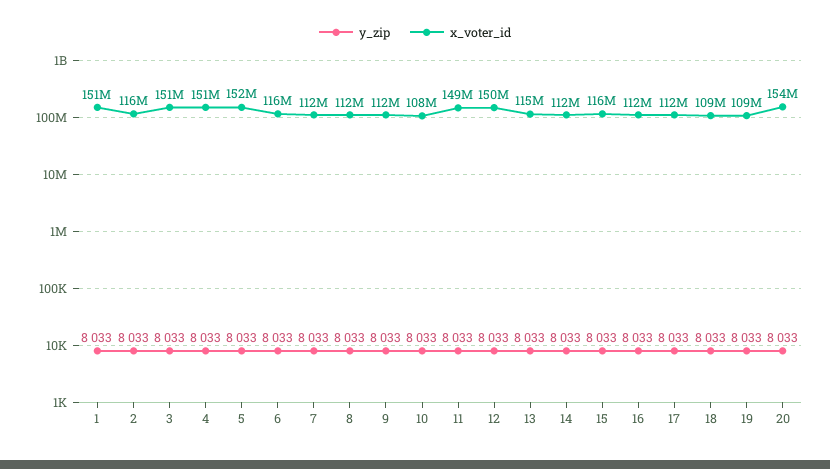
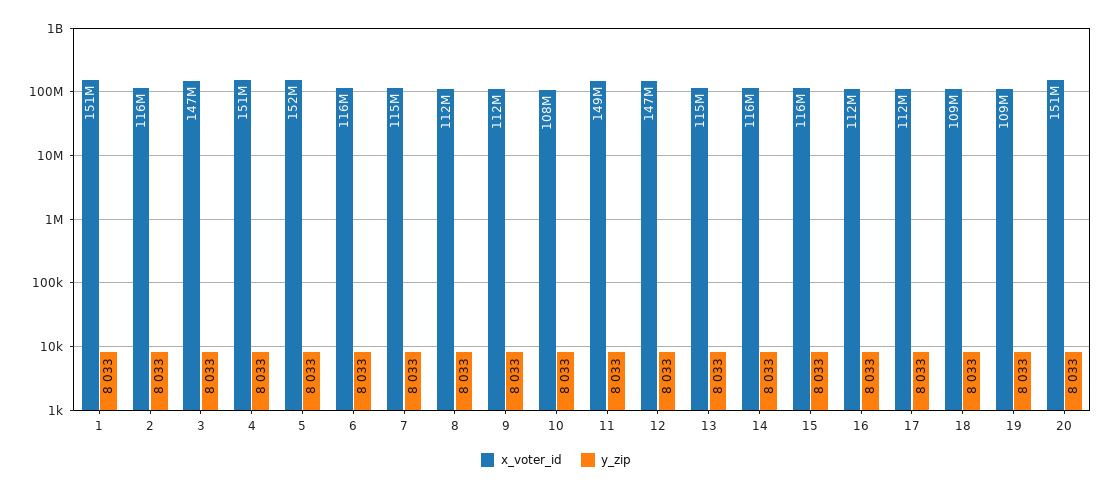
  {
    "y_zip": {
      "1": 8033,
      "2": 8033,
      "3": 8033,
      "4": 8033,
      "5": 8033,
      "6": 8033,
      "7": 8033,
      "8": 8033,
      "9": 8033,
      "10": 8033,
      "11": 8033,
      "12": 8033,
      "13": 8033,
      "14": 8033,
      "15": 8033,
      "16": 8033,
      "17": 8033,
      "18": 8033,
      "19": 8033,
      "20": 8033
    },
    "x_voter_id": {
      "1": 151000000,
      "2": 116000000,
-     "3": 151000000,
+     "3": 147000000,
      "4": 151000000,
      "5": 152000000,
      "6": 116000000,
-     "7": 112000000,
+     "7": 115000000,
      "8": 112000000,
      "9": 112000000,
      "10": 108000000,
      "11": 149000000,
-     "12": 150000000,
+     "12": 147000000,
      "13": 115000000,
-     "14": 112000000,
+     "14": 116000000,
      "15": 116000000,
      "16": 112000000,
      "17": 112000000,
      "18": 109000000,
      "19": 109000000,
-     "20": 154000000
+     "20": 151000000
    }
  }

